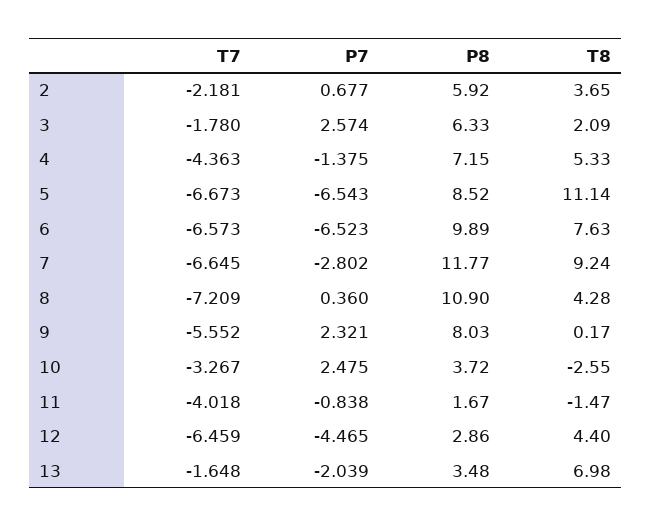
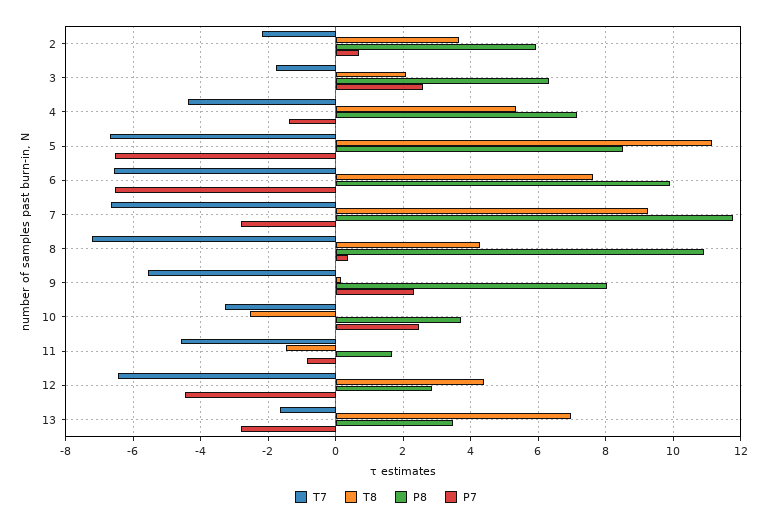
  {
    "T7": {
      "2": -2.181,
      "3": -1.78,
      "4": -4.363,
      "5": -6.673,
      "6": -6.573,
      "7": -6.645,
      "8": -7.209,
      "9": -5.552,
      "10": -3.267,
-     "11": -4.018,
+     "11": -4.6,
      "12": -6.459,
      "13": -1.648
    },
    "P7": {
      "2": 0.677,
      "3": 2.574,
      "4": -1.375,
      "5": -6.543,
      "6": -6.523,
      "7": -2.802,
      "8": 0.36,
      "9": 2.321,
      "10": 2.475,
      "11": -0.838,
      "12": -4.465,
-     "13": -2.039
+     "13": -2.8
    },
    "P8": {
      "2": 5.92,
      "3": 6.33,
      "4": 7.15,
      "5": 8.52,
      "6": 9.89,
      "7": 11.77,
      "8": 10.9,
      "9": 8.03,
      "10": 3.72,
      "11": 1.67,
      "12": 2.86,
      "13": 3.48
    },
    "T8": {
      "2": 3.65,
      "3": 2.09,
      "4": 5.33,
      "5": 11.14,
      "6": 7.63,
      "7": 9.24,
      "8": 4.28,
      "9": 0.17,
      "10": -2.55,
      "11": -1.47,
      "12": 4.4,
      "13": 6.98
    }
  }

